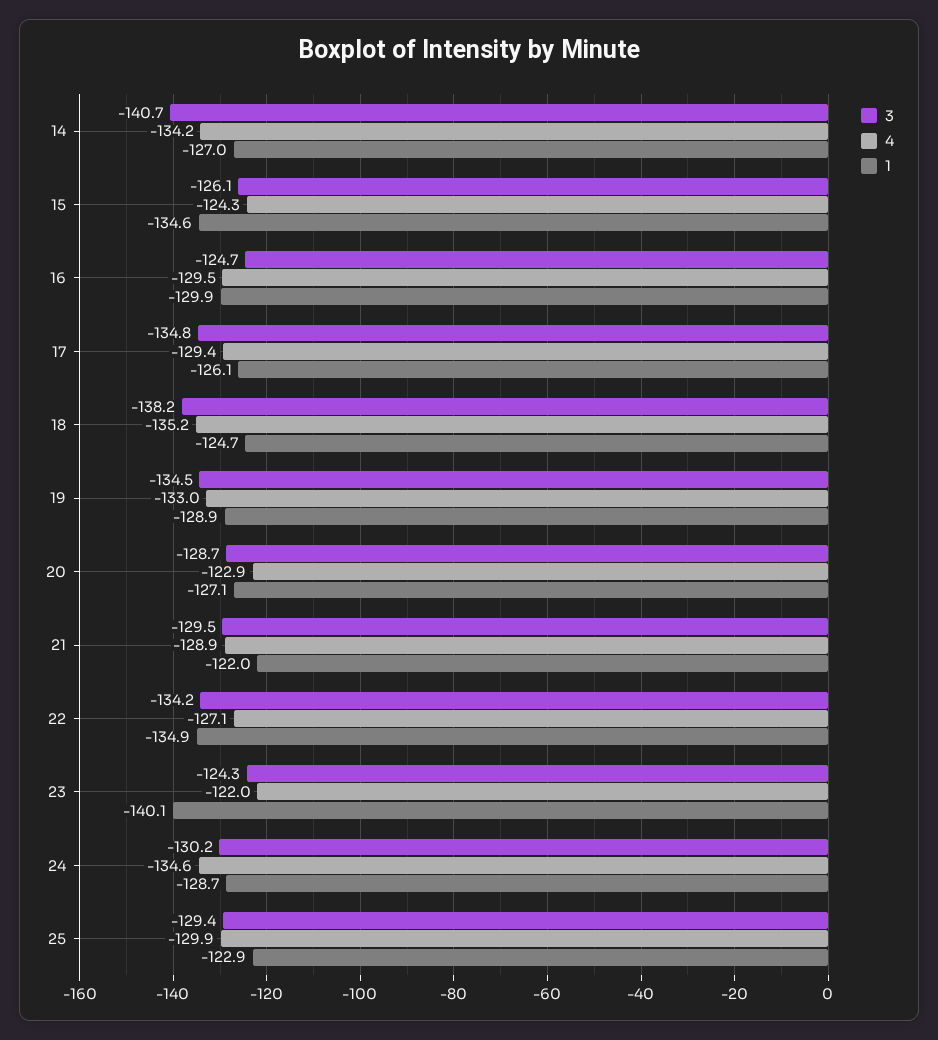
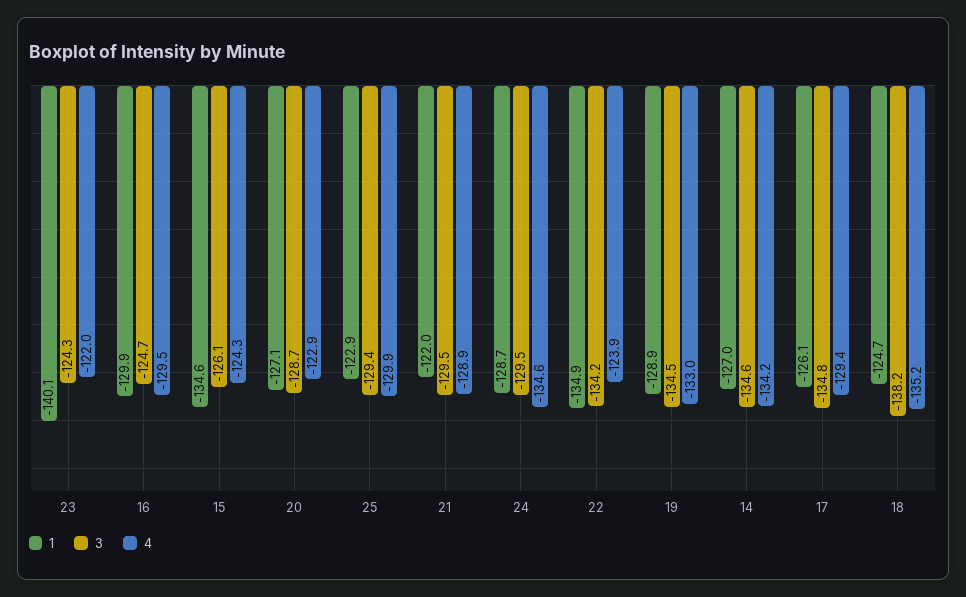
  {
    "3": {
-     "14": -140.7,
+     "14": -134.6,
      "15": -126.1,
      "16": -124.7,
      "17": -134.8,
      "18": -138.2,
      "19": -134.5,
      "20": -128.7,
      "21": -129.5,
      "22": -134.2,
      "23": -124.3,
-     "24": -130.2,
+     "24": -129.5,
      "25": -129.4
    },
    "4": {
      "14": -134.2,
      "15": -124.3,
      "16": -129.5,
      "17": -129.4,
      "18": -135.2,
      "19": -133,
      "20": -122.9,
      "21": -128.9,
-     "22": -127.1,
+     "22": -123.9,
      "23": -122,
      "24": -134.6,
      "25": -129.9
    },
    "1": {
      "14": -127,
      "15": -134.6,
      "16": -129.9,
      "17": -126.1,
      "18": -124.7,
      "19": -128.9,
      "20": -127.1,
      "21": -122,
      "22": -134.9,
      "23": -140.1,
      "24": -128.7,
      "25": -122.9
    }
  }

